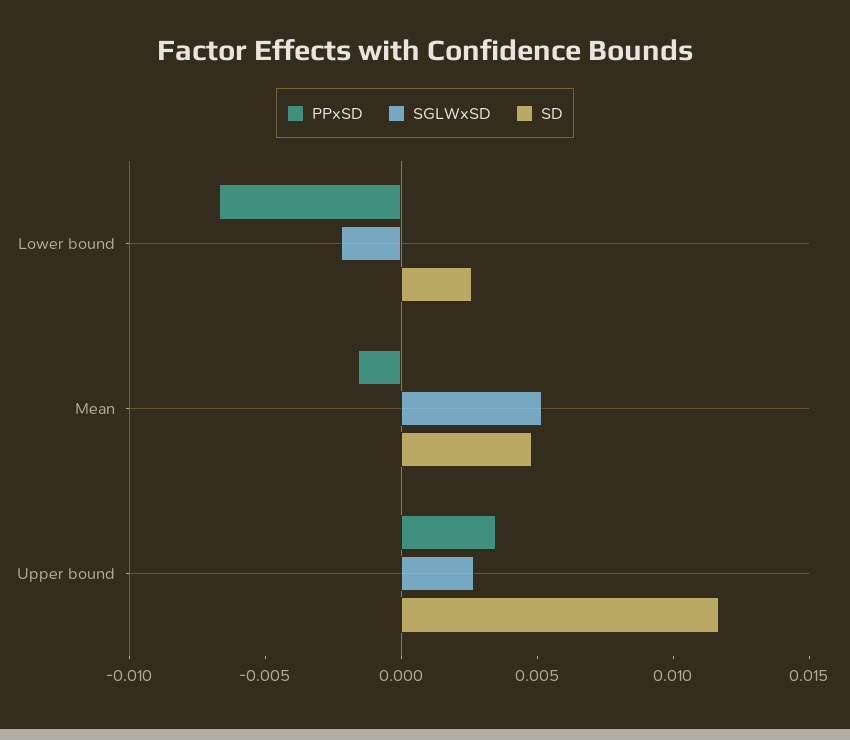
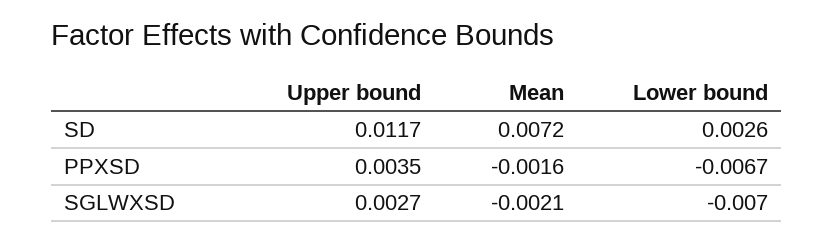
  {
    "PPxSD": {
      "Lower bound": -0.0067,
      "Mean": -0.0016,
      "Upper bound": 0.0035
    },
    "SGLWxSD": {
-     "Lower bound": -0.002,
+     "Lower bound": -0.007,
-     "Mean": 0.005,
+     "Mean": -0.0021,
      "Upper bound": 0.0027
    },
    "SD": {
      "Lower bound": 0.0026,
-     "Mean": 0.005,
+     "Mean": 0.0072,
      "Upper bound": 0.0117
    }
  }

